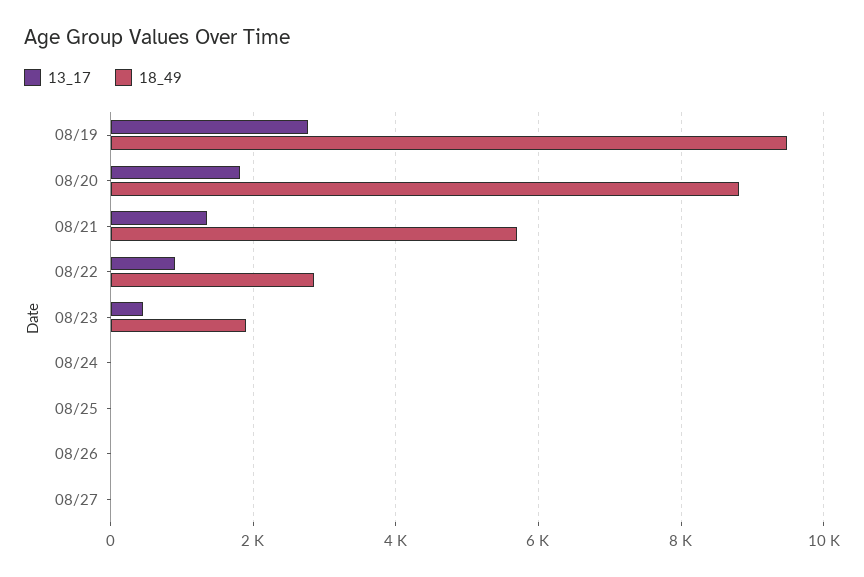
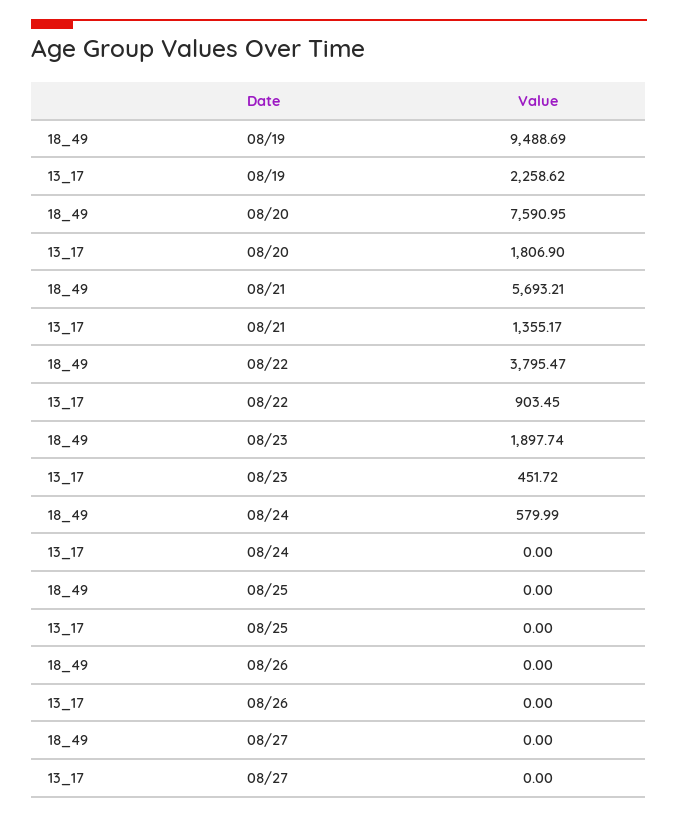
  {
    "13_17": {
-     "08/19": 2800,
+     "08/19": 2258.62,
      "08/20": 1806.9,
      "08/21": 1355.17,
      "08/22": 903.45,
      "08/23": 451.72,
      "08/24": 0,
      "08/25": 0,
      "08/26": 0,
      "08/27": 0
    },
    "18_49": {
      "08/19": 9488.69,
-     "08/20": 8800,
+     "08/20": 7590.95,
      "08/21": 5693.21,
-     "08/22": 2800,
+     "08/22": 3795.47,
      "08/23": 1897.74,
-     "08/24": 0,
+     "08/24": 579.99,
      "08/25": 0,
      "08/26": 0,
      "08/27": 0
    }
  }

